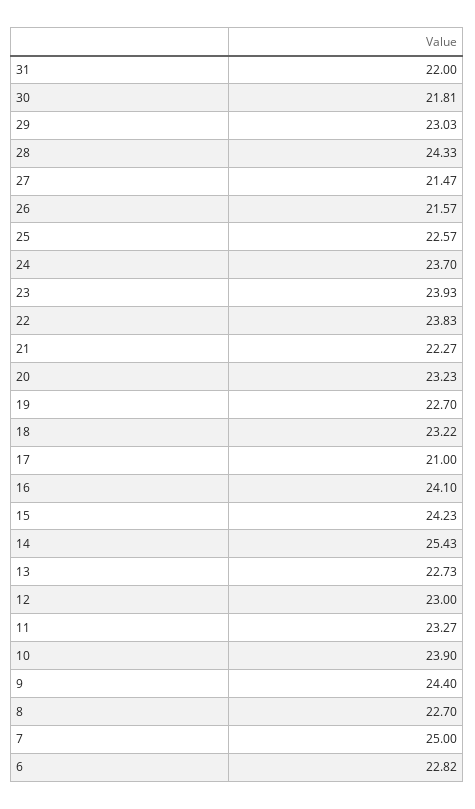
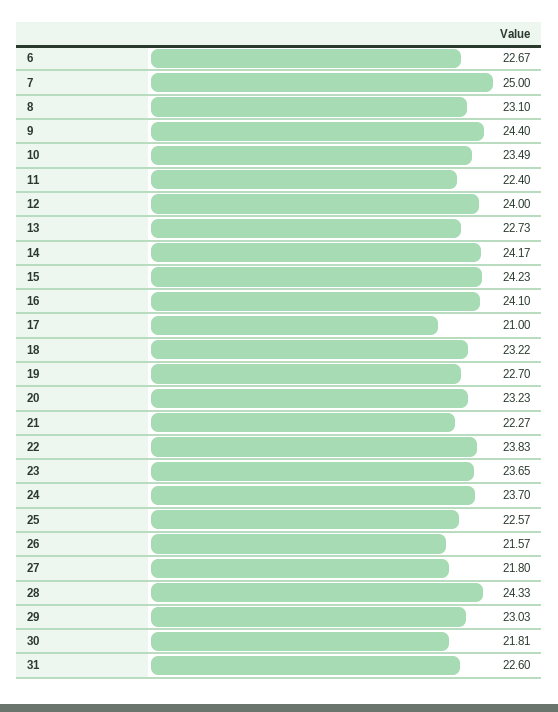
  {
-   "31": 22,
+   "31": 22.6,
    "30": 21.81,
    "29": 23.03,
    "28": 24.33,
-   "27": 21.47,
+   "27": 21.8,
    "26": 21.57,
    "25": 22.57,
    "24": 23.7,
-   "23": 23.93,
+   "23": 23.65,
    "22": 23.83,
    "21": 22.27,
    "20": 23.23,
    "19": 22.7,
    "18": 23.22,
    "17": 21,
    "16": 24.1,
    "15": 24.23,
-   "14": 25.43,
+   "14": 24.17,
    "13": 22.73,
-   "12": 23,
+   "12": 24,
-   "11": 23.27,
+   "11": 22.4,
-   "10": 23.9,
+   "10": 23.49,
    "9": 24.4,
-   "8": 22.7,
+   "8": 23.1,
    "7": 25,
-   "6": 22.82
+   "6": 22.67
  }

